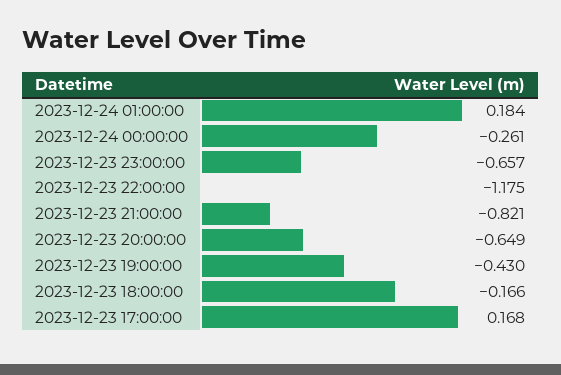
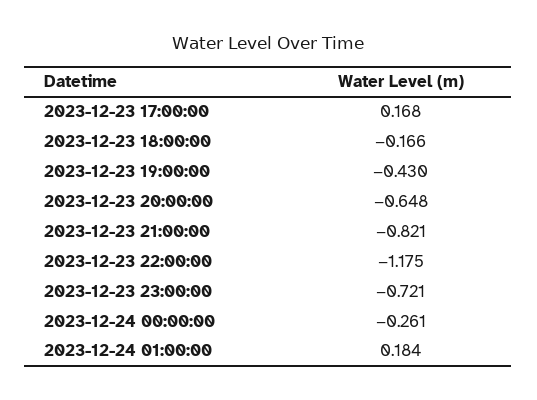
  {
    "2023-12-24 01:00:00": 0.184,
    "2023-12-24 00:00:00": -0.261,
-   "2023-12-23 23:00:00": -0.657,
+   "2023-12-23 23:00:00": -0.721,
    "2023-12-23 22:00:00": -1.175,
    "2023-12-23 21:00:00": -0.821,
-   "2023-12-23 20:00:00": -0.649,
+   "2023-12-23 20:00:00": -0.648,
    "2023-12-23 19:00:00": -0.43,
    "2023-12-23 18:00:00": -0.166,
    "2023-12-23 17:00:00": 0.168
  }

